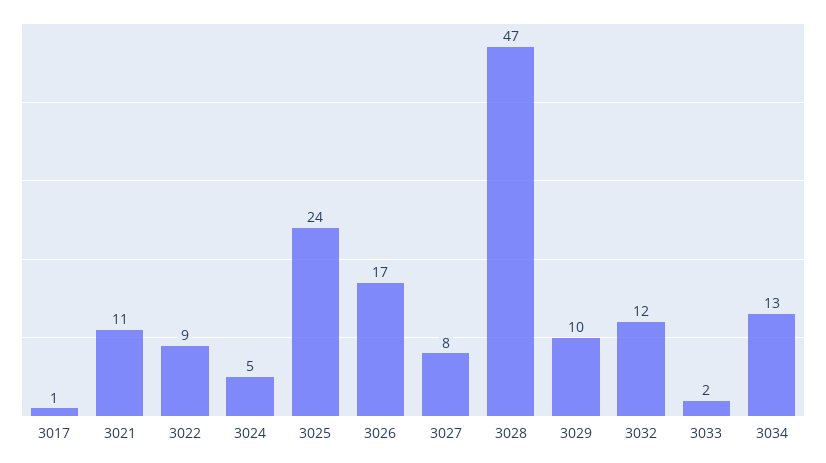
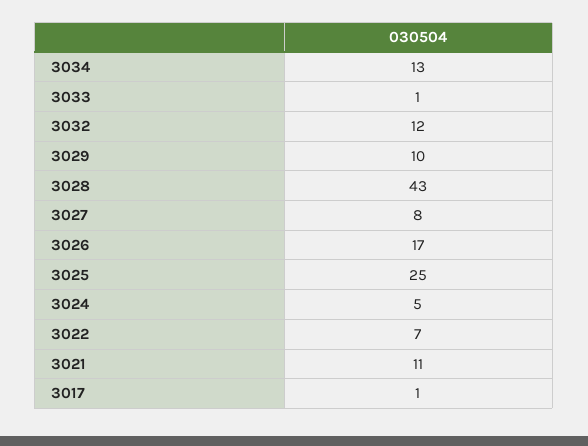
  {
    "3017": 1,
    "3021": 11,
-   "3022": 9,
+   "3022": 7,
    "3024": 5,
-   "3025": 24,
+   "3025": 25,
    "3026": 17,
    "3027": 8,
-   "3028": 47,
+   "3028": 43,
    "3029": 10,
    "3032": 12,
-   "3033": 2,
+   "3033": 1,
    "3034": 13
  }

